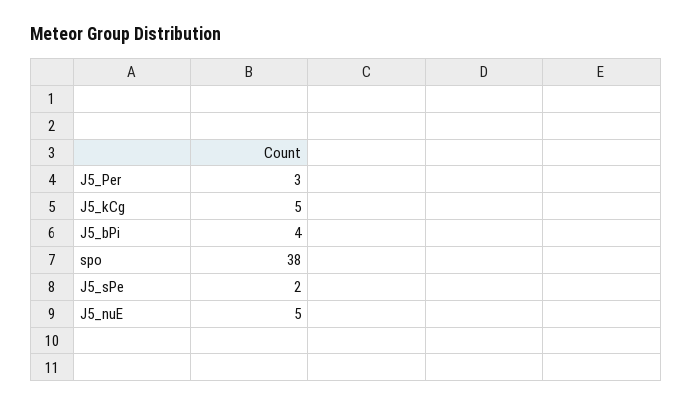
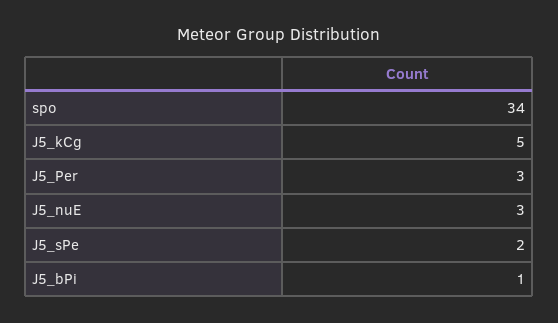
  {
    "J5_Per": 3,
    "J5_kCg": 5,
-   "J5_bPi": 4,
+   "J5_bPi": 1,
-   "spo": 38,
+   "spo": 34,
    "J5_sPe": 2,
-   "J5_nuE": 5
+   "J5_nuE": 3
  }

